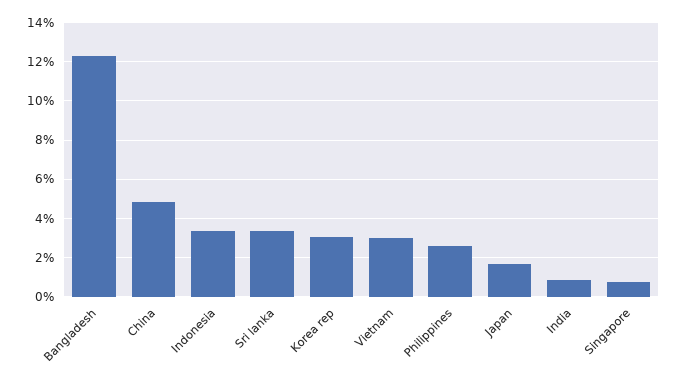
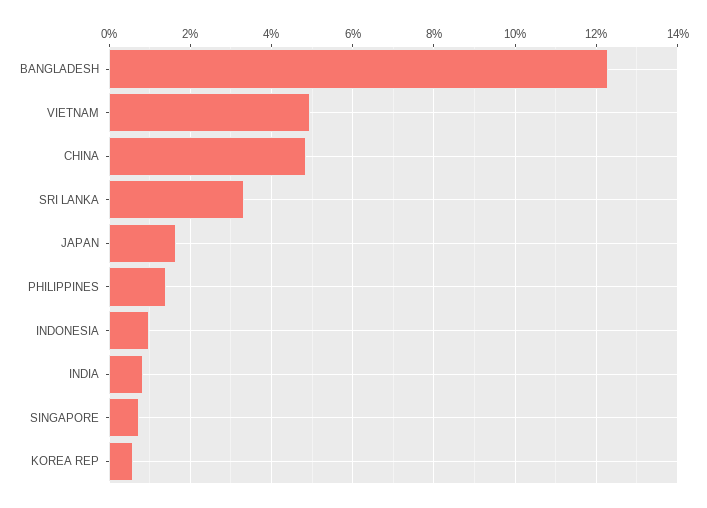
  {
    "Bangladesh": 12.2,
    "China": 4.8,
-   "Indonesia": 3.5,
+   "Indonesia": 1,
    "Sri lanka": 3.4,
-   "Korea rep": 3,
+   "Korea rep": 0.6,
-   "Vietnam": 3,
+   "Vietnam": 5,
-   "Philippines": 2.5,
+   "Philippines": 1.4,
    "Japan": 1.6,
    "India": 0.8,
    "Singapore": 0.8
  }

